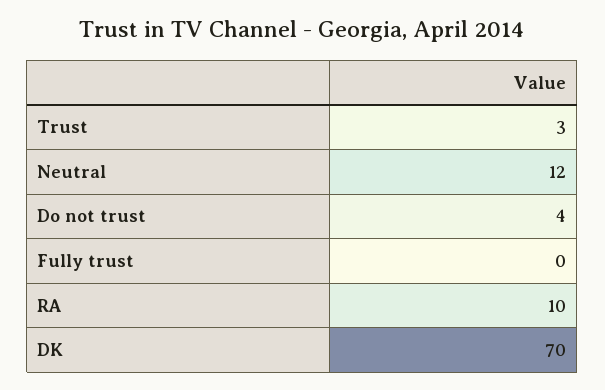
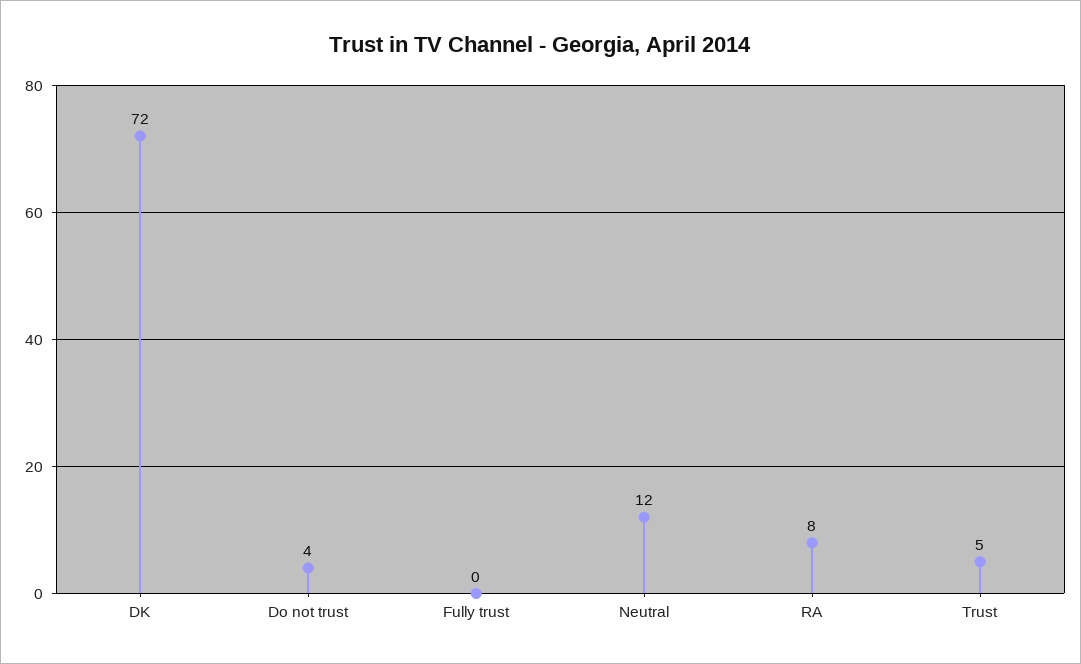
  {
-   "Trust": 3,
+   "Trust": 5,
    "Neutral": 12,
    "Do not trust": 4,
    "Fully trust": 0,
-   "RA": 10,
+   "RA": 8,
-   "DK": 70
+   "DK": 72
  }

